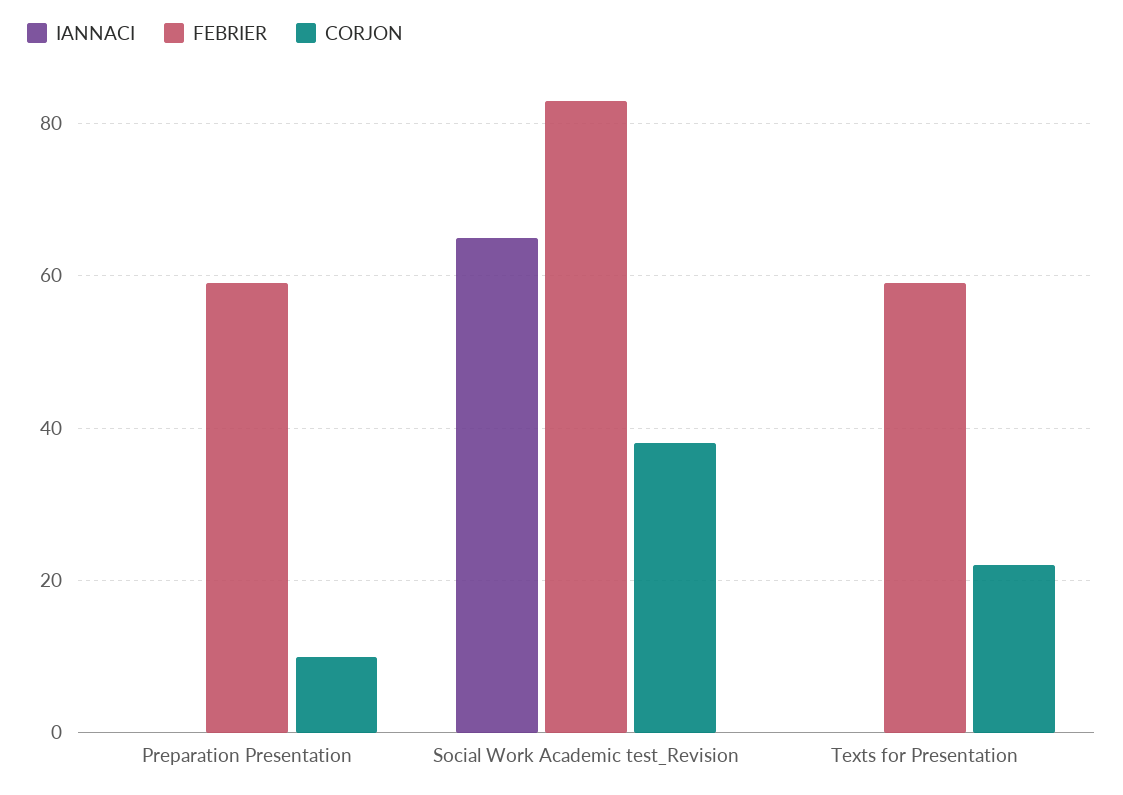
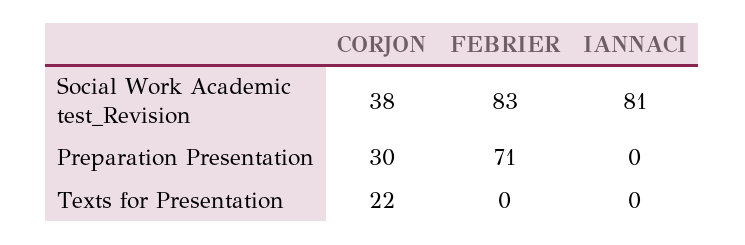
  {
    "IANNACI": {
      "Preparation Presentation": 0,
-     "Social Work Academic test_Revision": 65,
+     "Social Work Academic test_Revision": 81,
      "Texts for Presentation": 0
    },
    "FEBRIER": {
-     "Preparation Presentation": 60,
+     "Preparation Presentation": 71,
      "Social Work Academic test_Revision": 83,
-     "Texts for Presentation": 60
+     "Texts for Presentation": 0
    },
    "CORJON": {
-     "Preparation Presentation": 10,
+     "Preparation Presentation": 30,
      "Social Work Academic test_Revision": 38,
      "Texts for Presentation": 22
    }
  }

